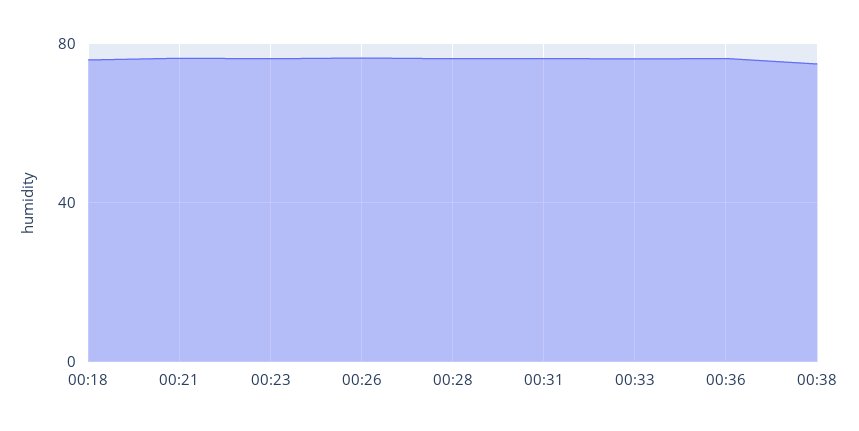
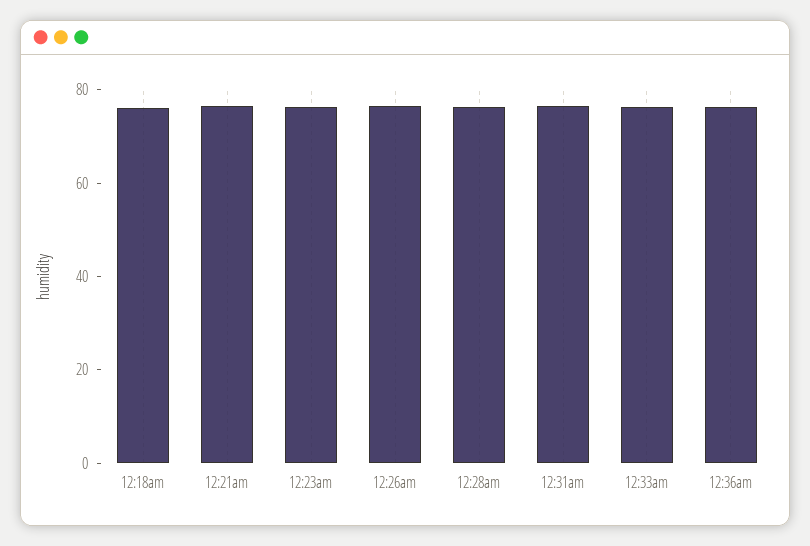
  {
    "00:18": 75,
    "00:21": 75,
    "00:23": 75,
    "00:26": 75,
    "00:28": 75,
    "00:31": 75,
    "00:33": 75,
-   "00:36": 75,
+   "00:36": 75
-   "00:38": 75
  }

